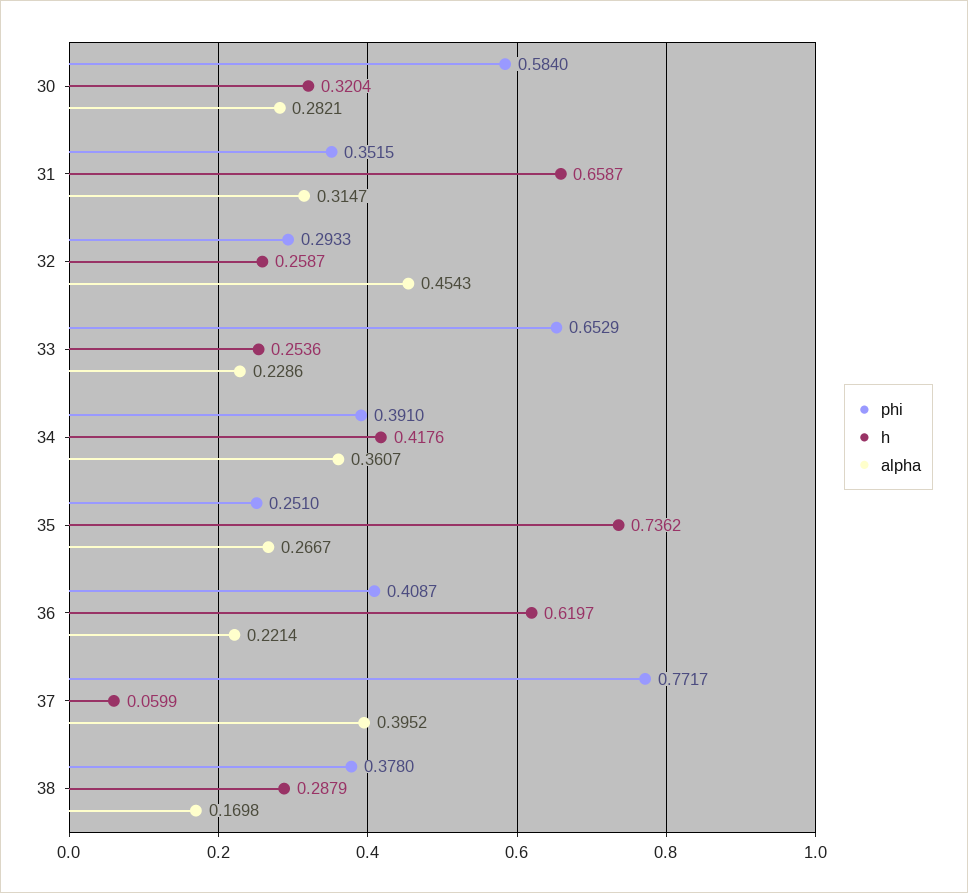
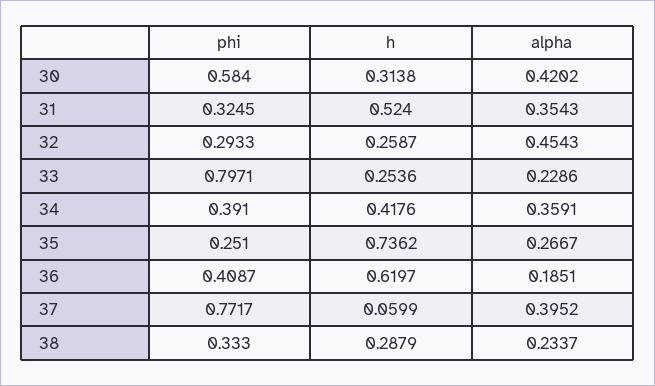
  {
    "phi": {
      "30": 0.584,
-     "31": 0.3515,
+     "31": 0.3245,
      "32": 0.2933,
-     "33": 0.6529,
+     "33": 0.7971,
      "34": 0.391,
      "35": 0.251,
      "36": 0.4087,
      "37": 0.7717,
-     "38": 0.378
+     "38": 0.333
    },
    "h": {
-     "30": 0.3204,
+     "30": 0.3138,
-     "31": 0.6587,
+     "31": 0.524,
      "32": 0.2587,
      "33": 0.2536,
      "34": 0.4176,
      "35": 0.7362,
      "36": 0.6197,
      "37": 0.0599,
      "38": 0.2879
    },
    "alpha": {
-     "30": 0.2821,
+     "30": 0.4202,
-     "31": 0.3147,
+     "31": 0.3543,
      "32": 0.4543,
      "33": 0.2286,
-     "34": 0.3607,
+     "34": 0.3591,
      "35": 0.2667,
-     "36": 0.2214,
+     "36": 0.1851,
      "37": 0.3952,
-     "38": 0.1698
+     "38": 0.2337
    }
  }

